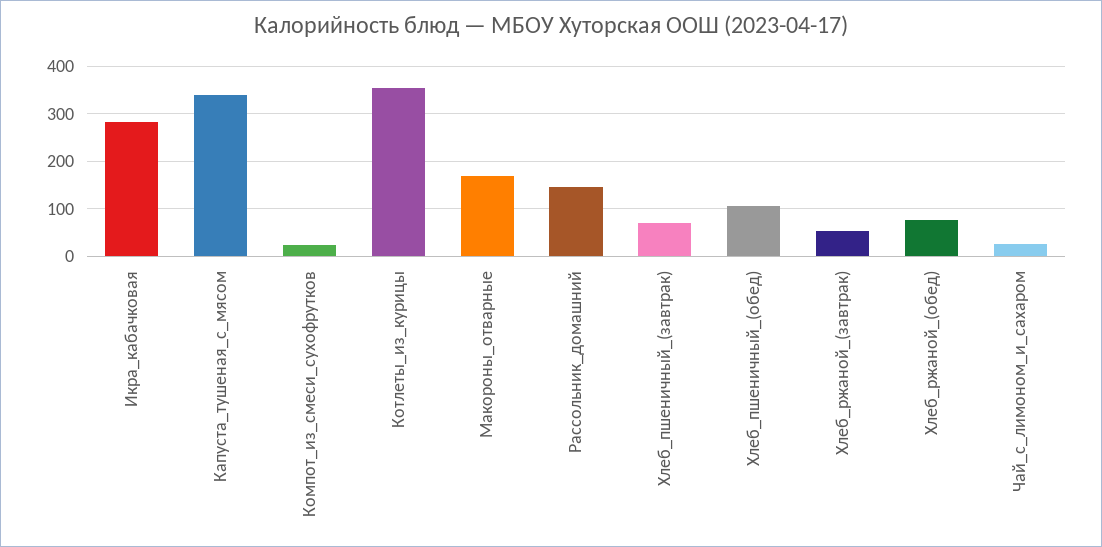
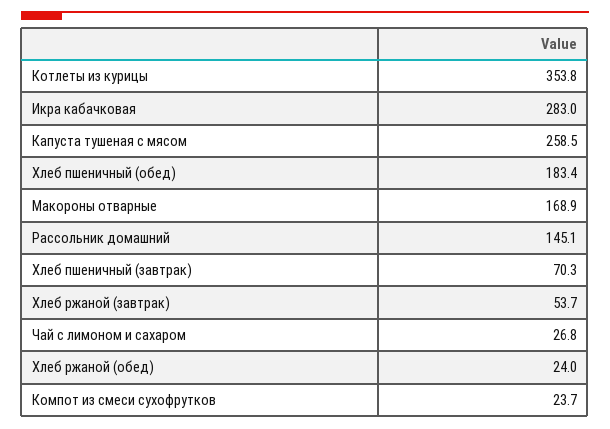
  {
    "Икра_кабачковая": 283,
-   "Капуста_тушеная_с_мясом": 340,
+   "Капуста_тушеная_с_мясом": 258.5,
    "Компот_из_смеси_сухофрутков": 23.7,
    "Котлеты_из_курицы": 353.8,
    "Макороны_отварные": 168.9,
    "Рассольник_домашний": 145.1,
    "Хлеб_пшеничный_(завтрак)": 70.3,
-   "Хлеб_пшеничный_(обед)": 100,
+   "Хлеб_пшеничный_(обед)": 183.4,
    "Хлеб_ржаной_(завтрак)": 53.7,
-   "Хлеб_ржаной_(обед)": 80,
+   "Хлеб_ржаной_(обед)": 24,
    "Чай_с_лимоном_и_сахаром": 26.8
  }

